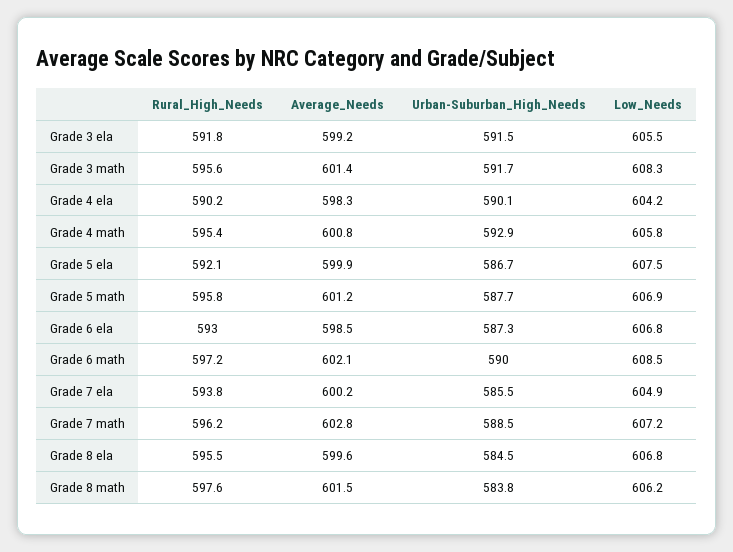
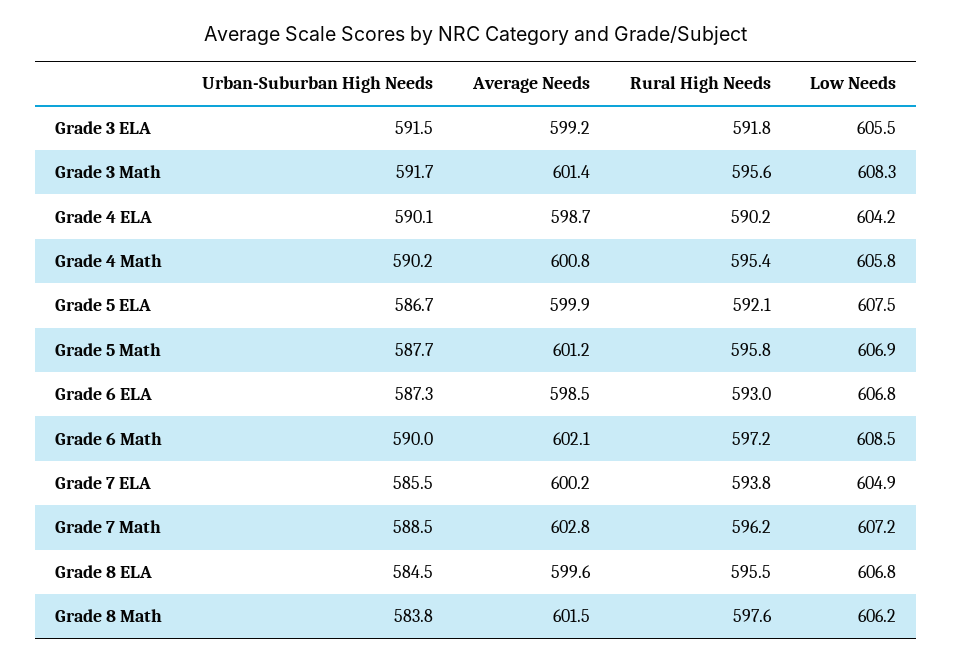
  {
    "Rural_High_Needs": {
      "Grade 3 ela": 591.8,
      "Grade 3 math": 595.6,
      "Grade 4 ela": 590.2,
      "Grade 4 math": 595.4,
      "Grade 5 ela": 592.1,
      "Grade 5 math": 595.8,
      "Grade 6 ela": 593,
      "Grade 6 math": 597.2,
      "Grade 7 ela": 593.8,
      "Grade 7 math": 596.2,
      "Grade 8 ela": 595.5,
      "Grade 8 math": 597.6
    },
    "Average_Needs": {
      "Grade 3 ela": 599.2,
      "Grade 3 math": 601.4,
-     "Grade 4 ela": 598.3,
+     "Grade 4 ela": 598.7,
      "Grade 4 math": 600.8,
      "Grade 5 ela": 599.9,
      "Grade 5 math": 601.2,
      "Grade 6 ela": 598.5,
      "Grade 6 math": 602.1,
      "Grade 7 ela": 600.2,
      "Grade 7 math": 602.8,
      "Grade 8 ela": 599.6,
      "Grade 8 math": 601.5
    },
    "Urban-Suburban_High_Needs": {
      "Grade 3 ela": 591.5,
      "Grade 3 math": 591.7,
      "Grade 4 ela": 590.1,
-     "Grade 4 math": 592.9,
+     "Grade 4 math": 590.2,
      "Grade 5 ela": 586.7,
      "Grade 5 math": 587.7,
      "Grade 6 ela": 587.3,
      "Grade 6 math": 590,
      "Grade 7 ela": 585.5,
      "Grade 7 math": 588.5,
      "Grade 8 ela": 584.5,
      "Grade 8 math": 583.8
    },
    "Low_Needs": {
      "Grade 3 ela": 605.5,
      "Grade 3 math": 608.3,
      "Grade 4 ela": 604.2,
      "Grade 4 math": 605.8,
      "Grade 5 ela": 607.5,
      "Grade 5 math": 606.9,
      "Grade 6 ela": 606.8,
      "Grade 6 math": 608.5,
      "Grade 7 ela": 604.9,
      "Grade 7 math": 607.2,
      "Grade 8 ela": 606.8,
      "Grade 8 math": 606.2
    }
  }

